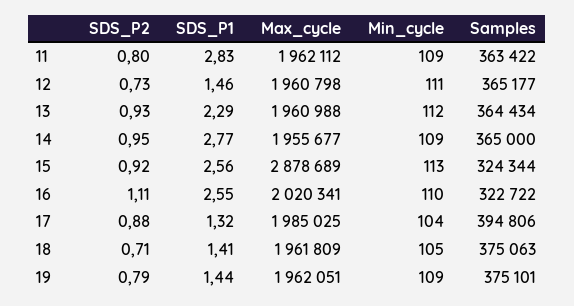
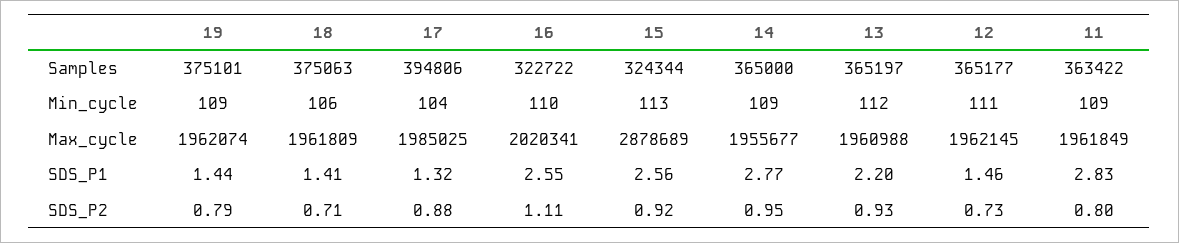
  {
    "SDS_P2": {
      "11": 0.8,
      "12": 0.73,
      "13": 0.93,
      "14": 0.95,
      "15": 0.92,
      "16": 1.11,
      "17": 0.88,
      "18": 0.71,
      "19": 0.79
    },
    "SDS_P1": {
      "11": 2.83,
      "12": 1.46,
-     "13": 2.29,
+     "13": 2.2,
      "14": 2.77,
      "15": 2.56,
      "16": 2.55,
      "17": 1.32,
      "18": 1.41,
      "19": 1.44
    },
    "Max_cycle": {
-     "11": 1962112,
+     "11": 1961849,
-     "12": 1960798,
+     "12": 1962145,
      "13": 1960988,
      "14": 1955677,
      "15": 2878689,
      "16": 2020341,
      "17": 1985025,
      "18": 1961809,
-     "19": 1962051
+     "19": 1962074
    },
    "Min_cycle": {
      "11": 109,
      "12": 111,
      "13": 112,
      "14": 109,
      "15": 113,
      "16": 110,
      "17": 104,
-     "18": 105,
+     "18": 106,
      "19": 109
    },
    "Samples": {
      "11": 363422,
      "12": 365177,
-     "13": 364434,
+     "13": 365197,
      "14": 365000,
      "15": 324344,
      "16": 322722,
      "17": 394806,
      "18": 375063,
      "19": 375101
    }
  }

